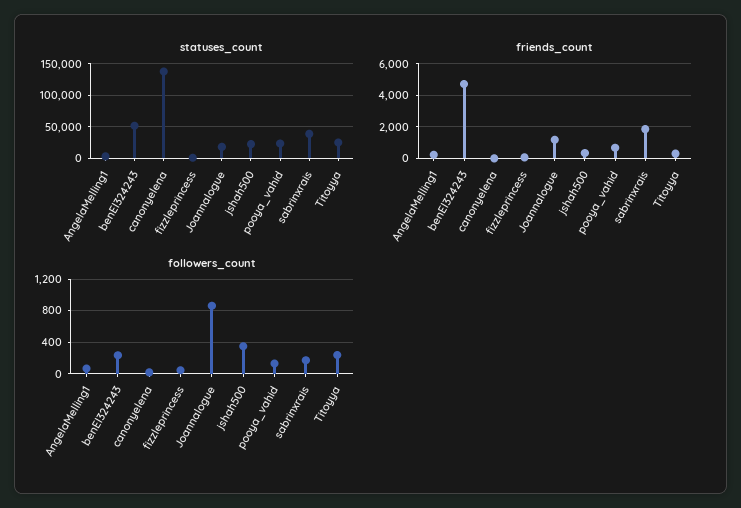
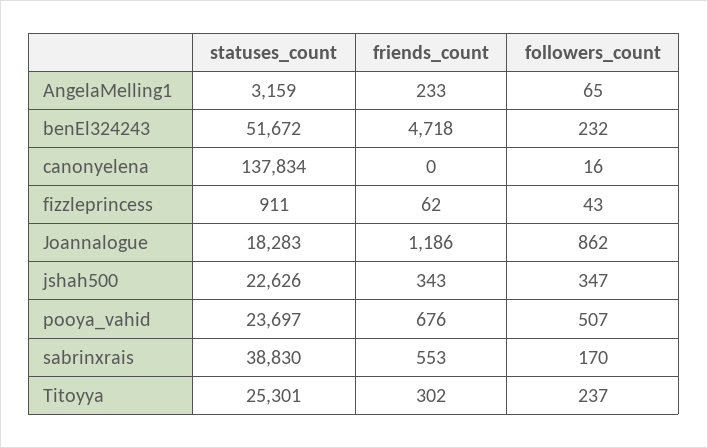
  {
    "statuses_count": {
      "AngelaMelling1": 3159,
      "benEl324243": 51672,
      "canonyelena": 137834,
      "fizzleprincess": 911,
      "Joannalogue": 18283,
      "jshah500": 22626,
      "pooya_vahid": 23697,
      "sabrinxrais": 38830,
      "Titoyya": 25301
    },
    "friends_count": {
      "AngelaMelling1": 233,
      "benEl324243": 4718,
      "canonyelena": 0,
      "fizzleprincess": 62,
      "Joannalogue": 1186,
      "jshah500": 343,
      "pooya_vahid": 676,
-     "sabrinxrais": 2000,
+     "sabrinxrais": 553,
      "Titoyya": 302
    },
    "followers_count": {
      "AngelaMelling1": 65,
      "benEl324243": 232,
      "canonyelena": 16,
      "fizzleprincess": 43,
      "Joannalogue": 862,
      "jshah500": 347,
-     "pooya_vahid": 100,
+     "pooya_vahid": 507,
      "sabrinxrais": 170,
      "Titoyya": 237
    }
  }

